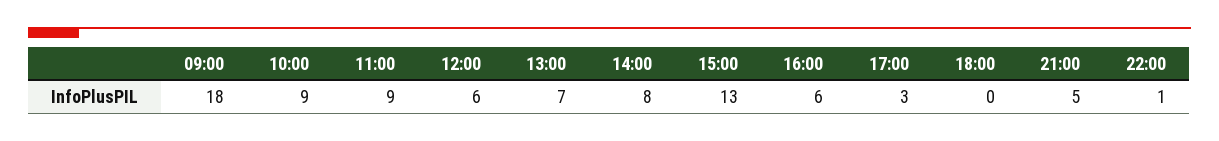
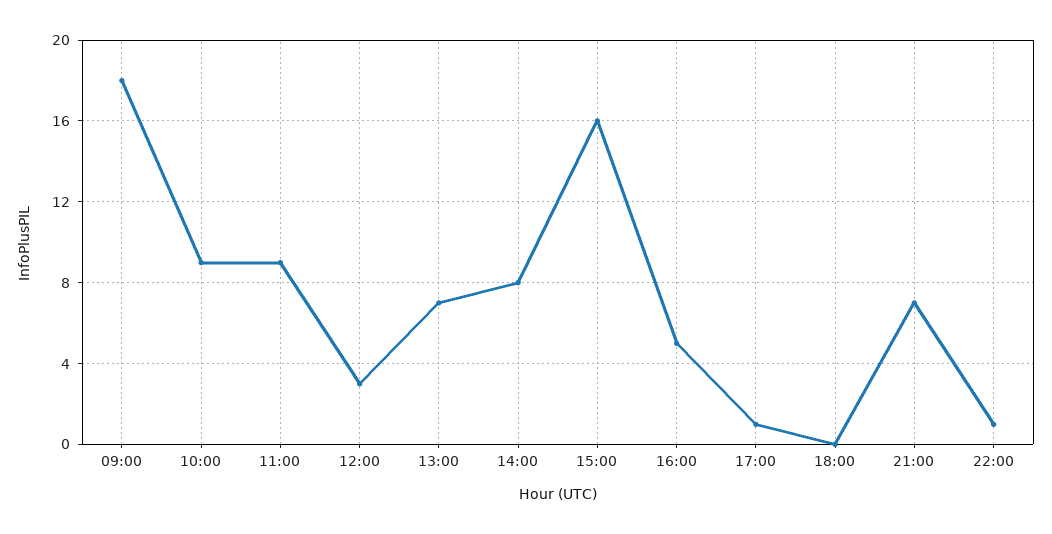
  {
    "09:00": 18,
    "10:00": 9,
    "11:00": 9,
-   "12:00": 6,
+   "12:00": 3,
    "13:00": 7,
    "14:00": 8,
-   "15:00": 13,
+   "15:00": 16,
-   "16:00": 6,
+   "16:00": 5,
-   "17:00": 3,
+   "17:00": 1,
    "18:00": 0,
-   "21:00": 5,
+   "21:00": 7,
    "22:00": 1
  }

